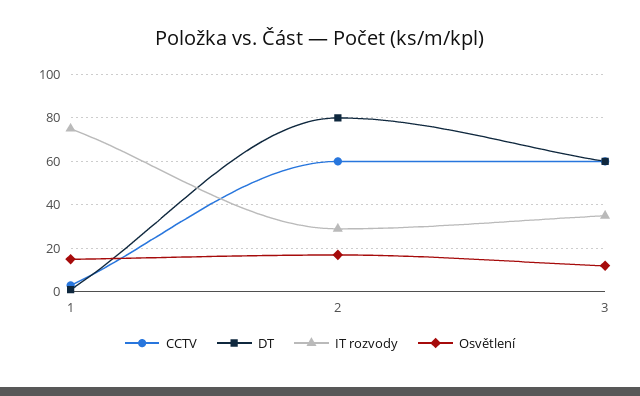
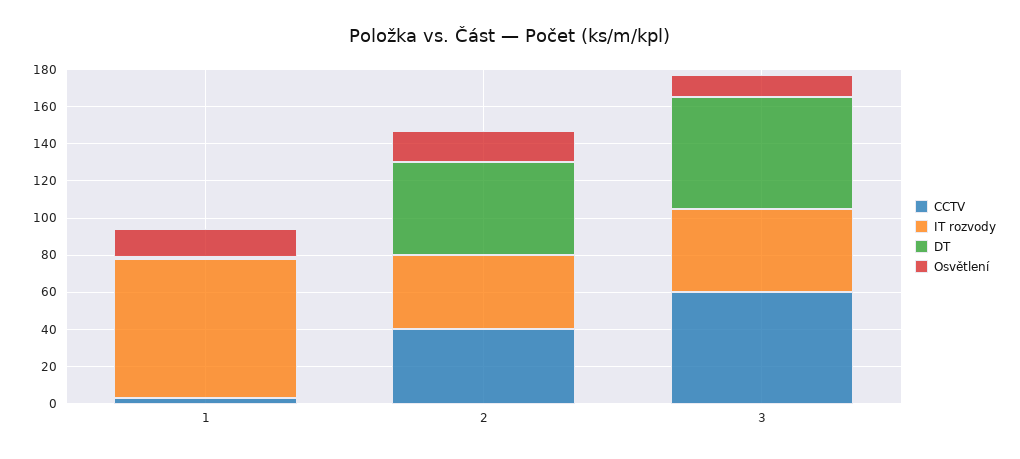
  {
    "CCTV": {
      "1": 5,
-     "2": 60,
+     "2": 40,
      "3": 60
    },
    "DT": {
      "1": 0,
-     "2": 80,
+     "2": 50,
      "3": 60
    },
    "IT rozvody": {
      "1": 75,
-     "2": 30,
+     "2": 40,
-     "3": 35
+     "3": 45
    },
    "Osvětlení": {
      "1": 15,
      "2": 15,
      "3": 10
    }
  }

